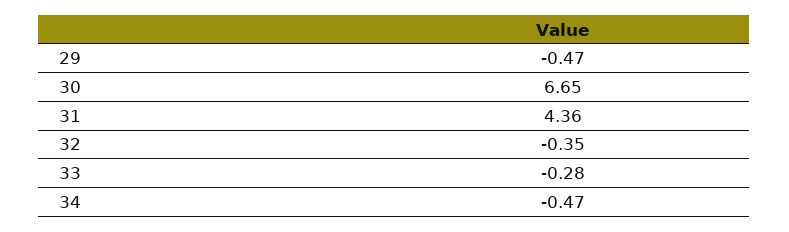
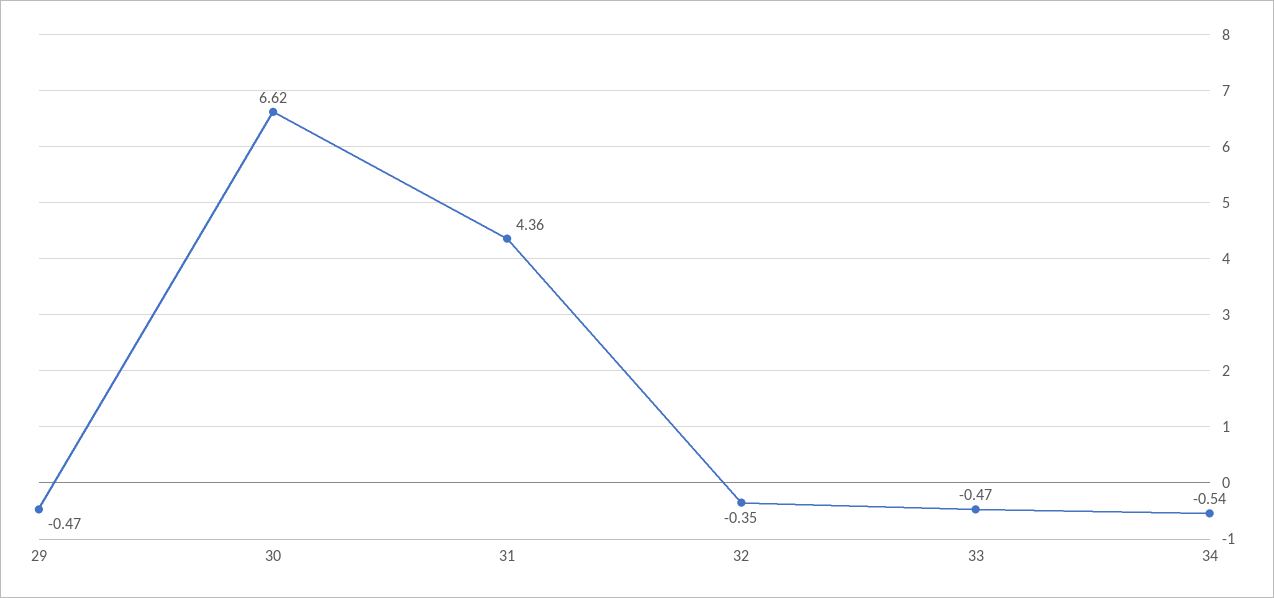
  {
    "29": -0.47,
-   "30": 6.65,
+   "30": 6.62,
    "31": 4.36,
    "32": -0.35,
-   "33": -0.28,
+   "33": -0.47,
-   "34": -0.47
+   "34": -0.54
  }

